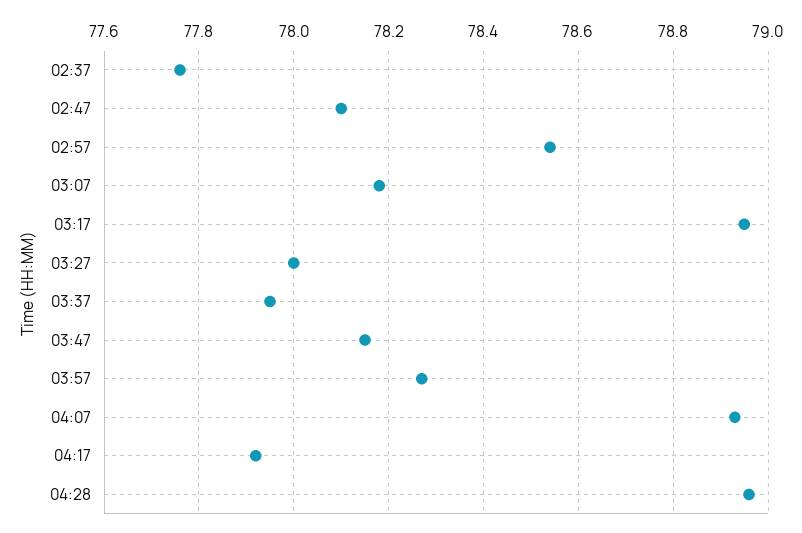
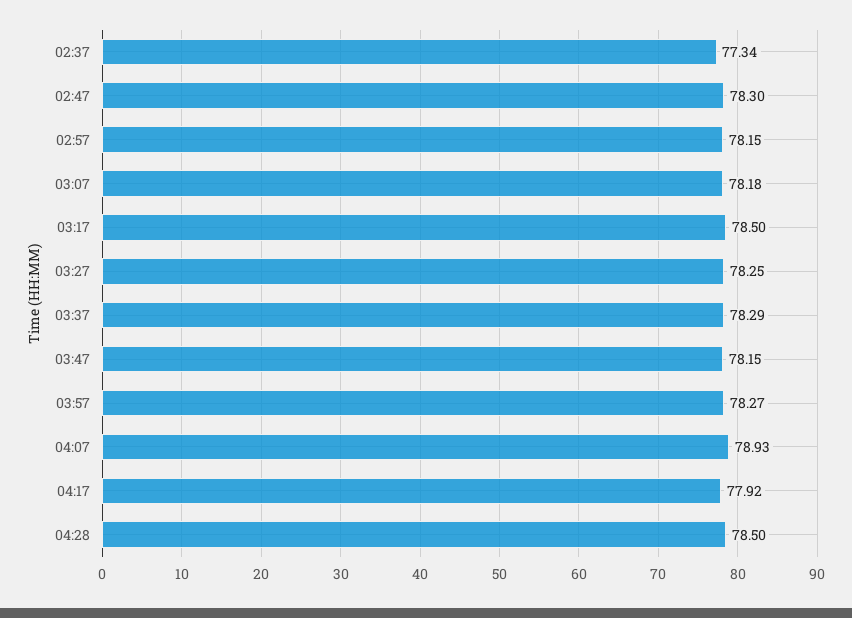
  {
-   "02:37": 77.75,
+   "02:37": 77.34,
-   "02:47": 78.1,
+   "02:47": 78.3,
-   "02:57": 78.55,
+   "02:57": 78.15,
    "03:07": 78.18,
-   "03:17": 78.95,
+   "03:17": 78.5,
-   "03:27": 78,
+   "03:27": 78.25,
-   "03:37": 77.95,
+   "03:37": 78.29,
    "03:47": 78.15,
    "03:57": 78.27,
    "04:07": 78.93,
    "04:17": 77.92,
-   "04:28": 78.95
+   "04:28": 78.5
  }

